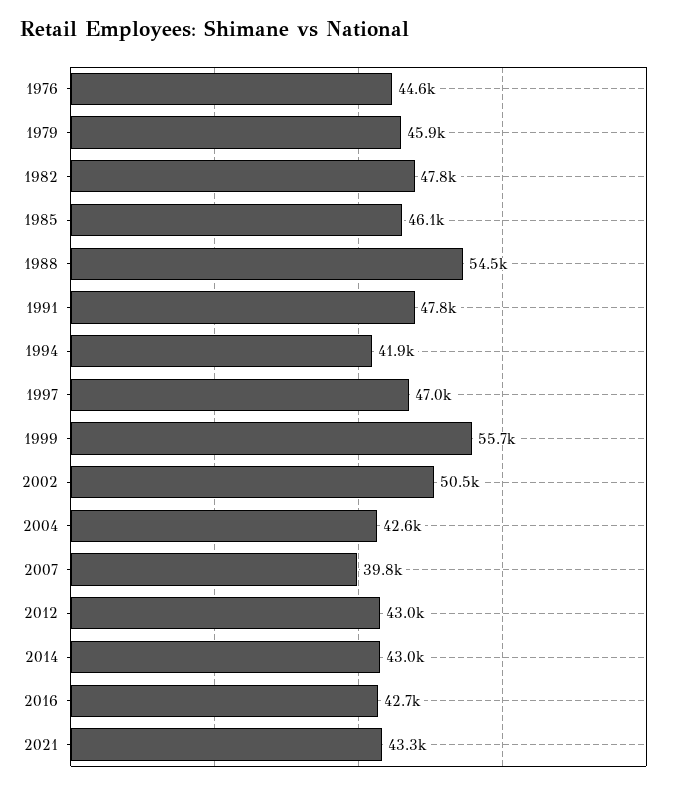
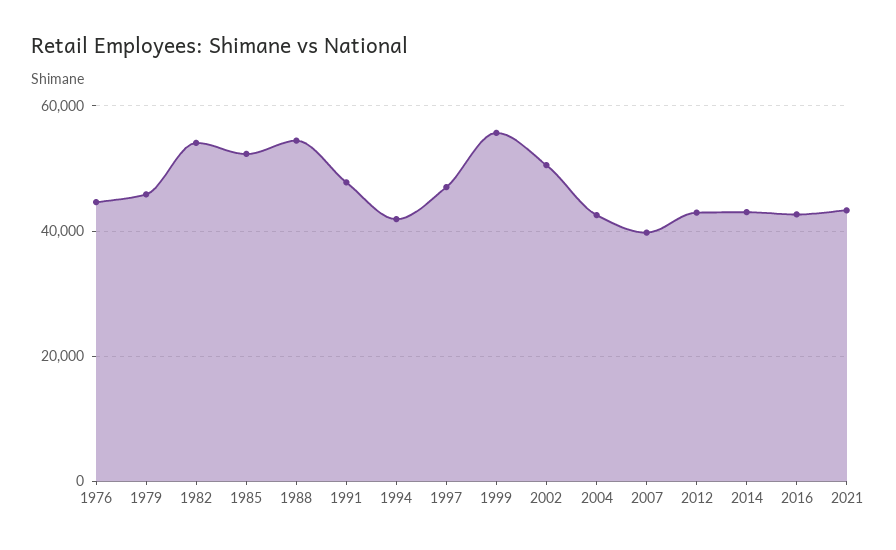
  {
    "1976": 44600,
    "1979": 45900,
-   "1982": 47800,
+   "1982": 54000,
-   "1985": 46100,
+   "1985": 52000,
    "1988": 54500,
    "1991": 47800,
    "1994": 41900,
    "1997": 47000,
    "1999": 55700,
    "2002": 50500,
    "2004": 42600,
    "2007": 39800,
    "2012": 43000,
    "2014": 43000,
    "2016": 42700,
    "2021": 43300
  }

